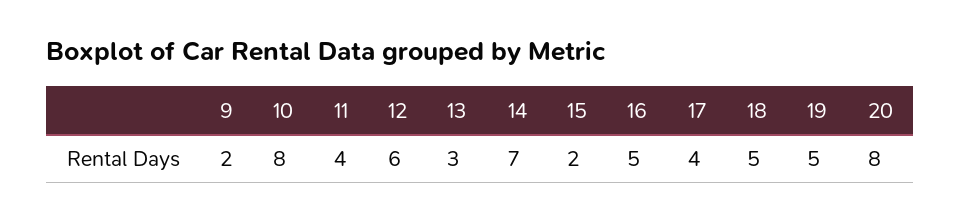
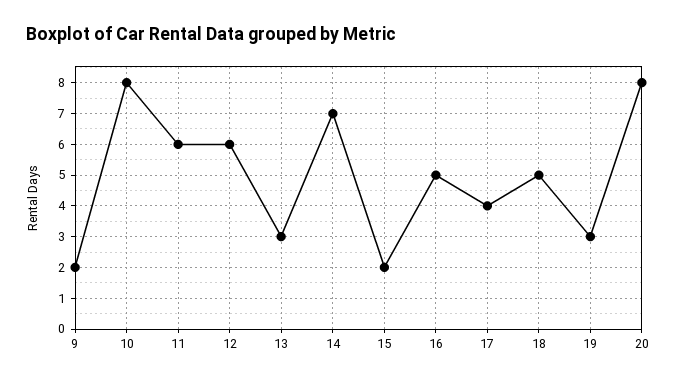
  {
    "9": 2,
    "10": 8,
-   "11": 4,
+   "11": 6,
    "12": 6,
    "13": 3,
    "14": 7,
    "15": 2,
    "16": 5,
    "17": 4,
    "18": 5,
-   "19": 5,
+   "19": 3,
    "20": 8
  }

